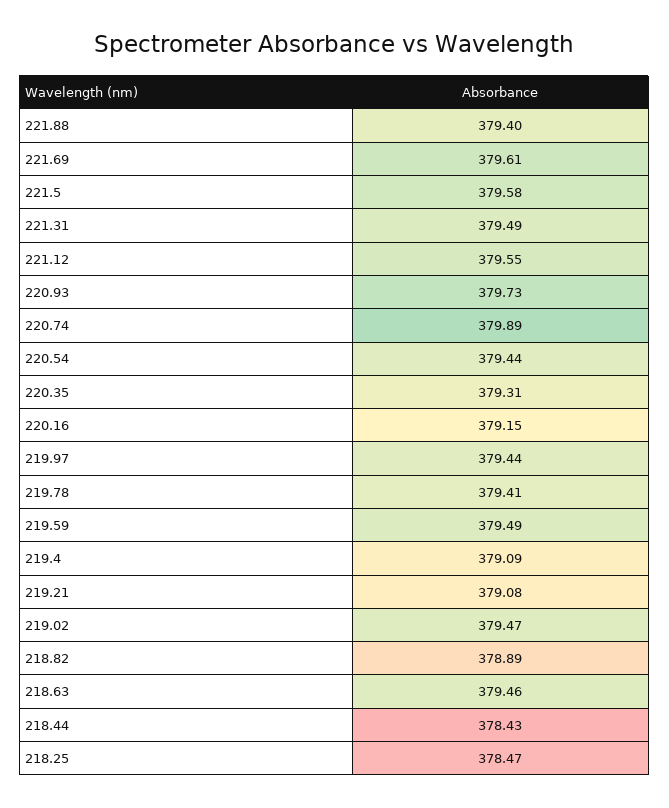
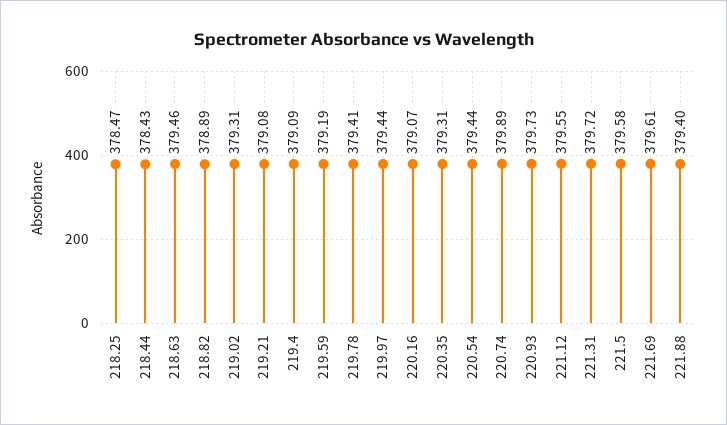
  {
    "221.88": 379.4,
    "221.69": 379.61,
    "221.5": 379.58,
-   "221.31": 379.49,
+   "221.31": 379.72,
    "221.12": 379.55,
    "220.93": 379.73,
    "220.74": 379.89,
    "220.54": 379.44,
    "220.35": 379.31,
-   "220.16": 379.15,
+   "220.16": 379.07,
    "219.97": 379.44,
    "219.78": 379.41,
-   "219.59": 379.49,
+   "219.59": 379.19,
    "219.4": 379.09,
    "219.21": 379.08,
-   "219.02": 379.47,
+   "219.02": 379.31,
    "218.82": 378.89,
    "218.63": 379.46,
    "218.44": 378.43,
    "218.25": 378.47
  }

